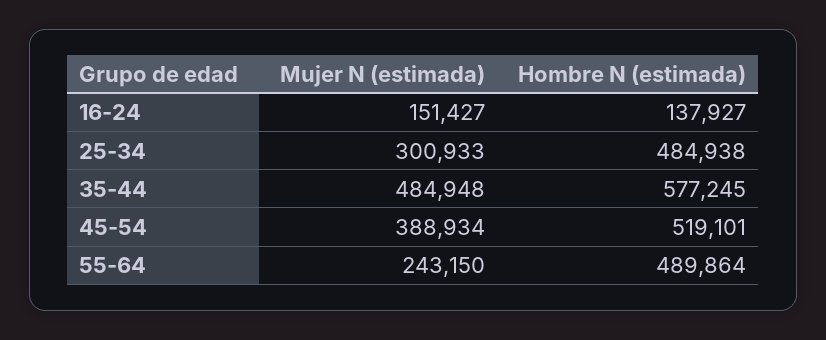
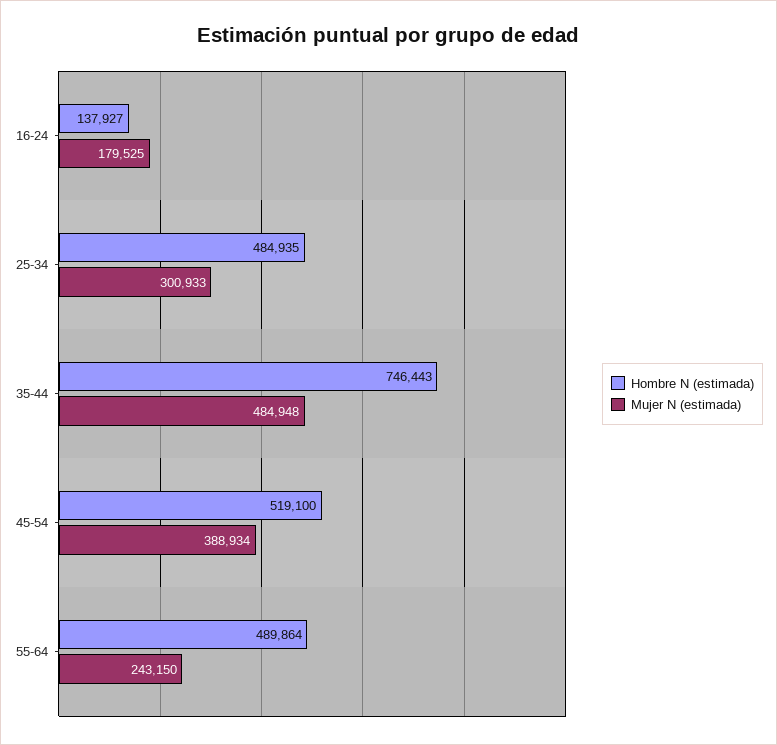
  {
    "Mujer N (estimada)": {
-     "16-24": 151427,
+     "16-24": 179525,
      "25-34": 300933,
      "35-44": 484948,
      "45-54": 388934,
      "55-64": 243150
    },
    "Hombre N (estimada)": {
      "16-24": 137927,
-     "25-34": 484938,
+     "25-34": 484935,
-     "35-44": 577245,
+     "35-44": 746443,
-     "45-54": 519101,
+     "45-54": 519100,
      "55-64": 489864
    }
  }

